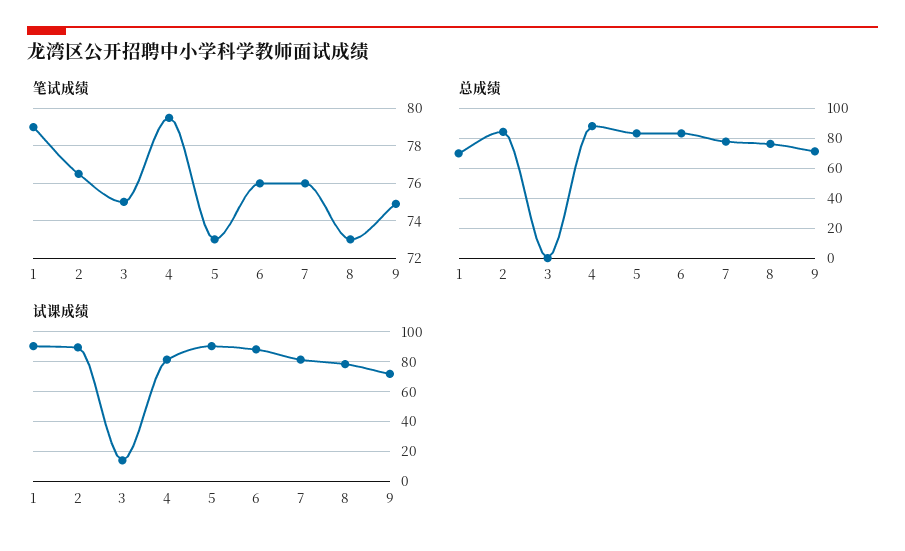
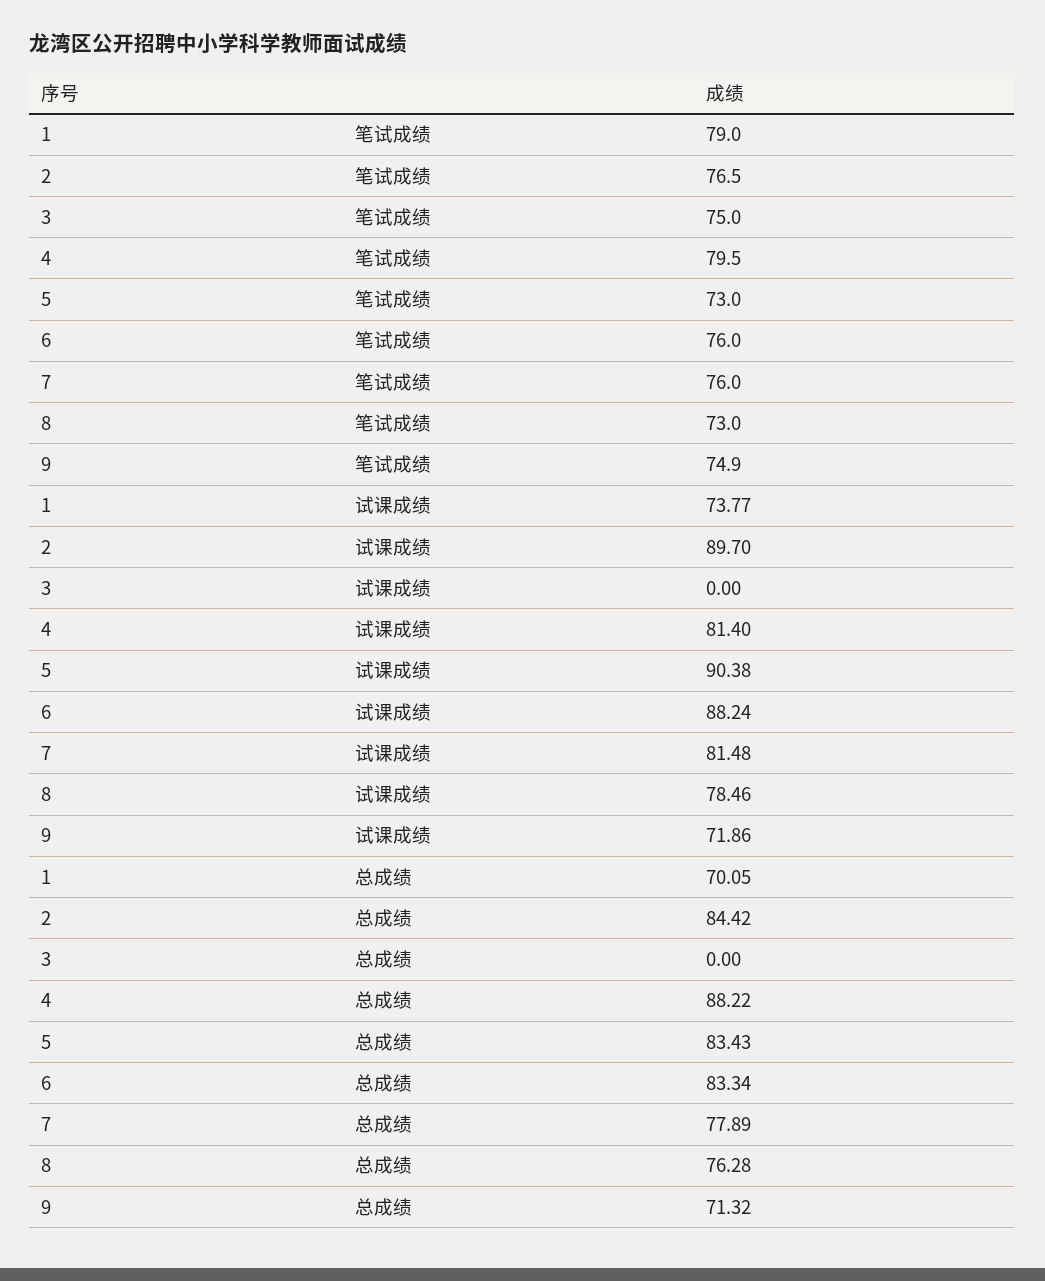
  {
    "笔试成绩": {
      "1": 79,
      "2": 76.5,
      "3": 75,
      "4": 79.5,
      "5": 73,
      "6": 76,
      "7": 76,
      "8": 73,
      "9": 74.9
    },
    "总成绩": {
      "1": 70.05,
      "2": 84.42,
      "3": 0,
      "4": 88.22,
      "5": 83.43,
      "6": 83.34,
      "7": 77.89,
      "8": 76.28,
      "9": 71.32
    },
    "试课成绩": {
-     "1": 90,
+     "1": 73.77,
      "2": 89.7,
-     "3": 15,
+     "3": 0,
      "4": 81.4,
      "5": 90.38,
      "6": 88.24,
      "7": 81.48,
      "8": 78.46,
      "9": 71.86
    }
  }

